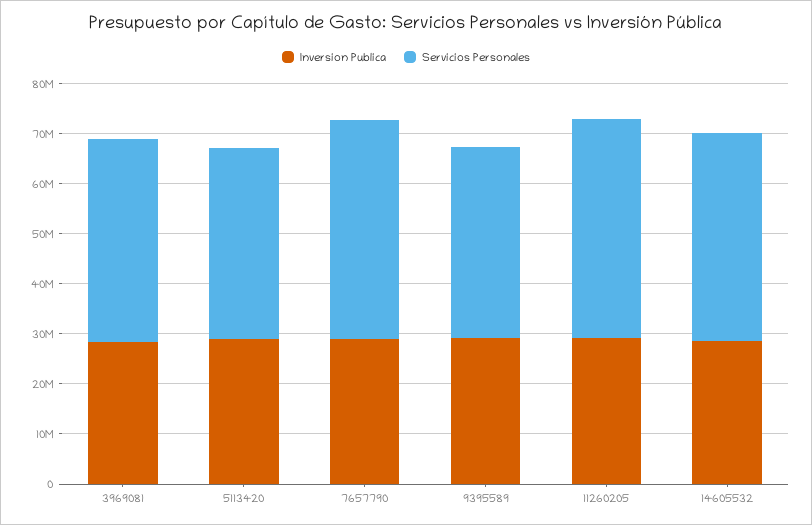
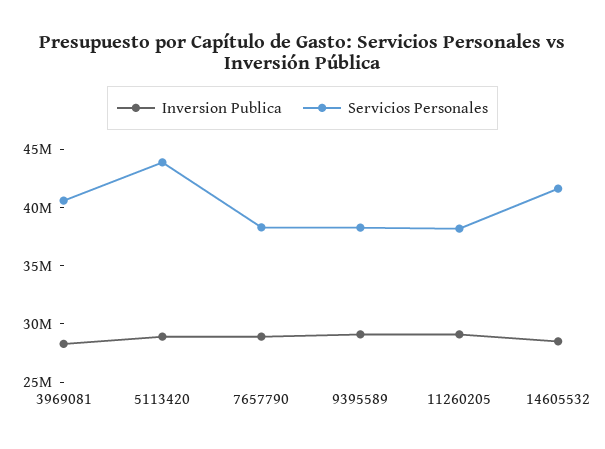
  {
    "Inversion Publica": {
      "3969081": 28000000,
      "5113420": 29000000,
      "7657790": 29000000,
      "9395589": 29000000,
      "11260205": 29000000,
      "14605532": 29000000
    },
    "Servicios Personales": {
      "3969081": 41000000,
-     "5113420": 38000000,
+     "5113420": 44000000,
-     "7657790": 44000000,
+     "7657790": 38000000,
      "9395589": 38000000,
-     "11260205": 44000000,
+     "11260205": 38000000,
      "14605532": 42000000
    }
  }

